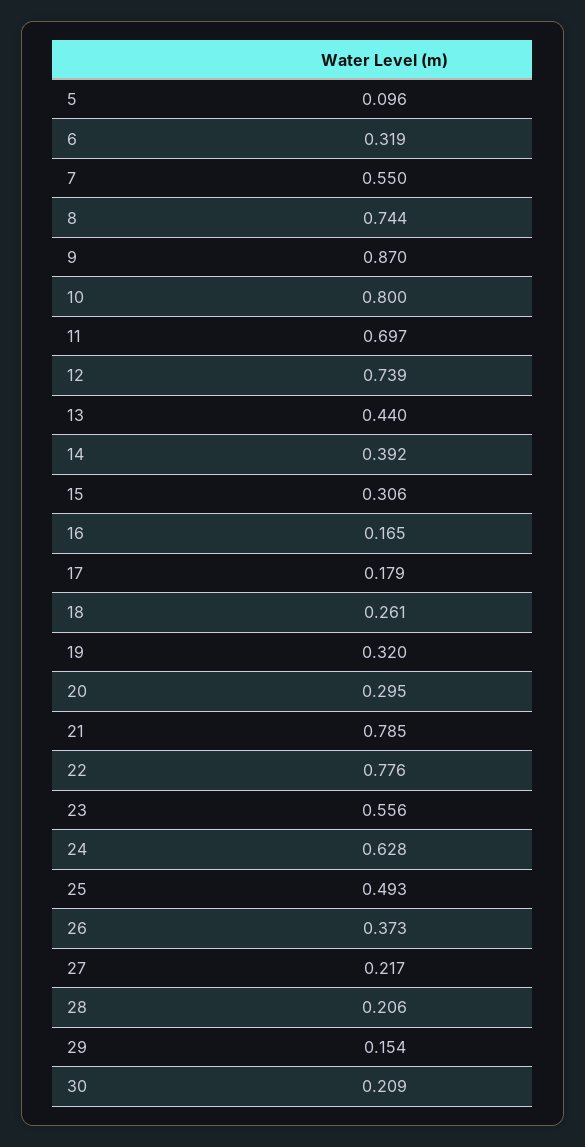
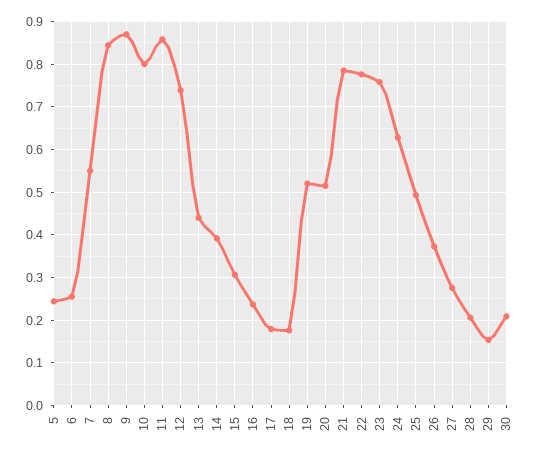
  {
-   "5": 0.096,
+   "5": 0.24,
-   "6": 0.319,
+   "6": 0.26,
    "7": 0.55,
-   "8": 0.744,
+   "8": 0.84,
    "9": 0.87,
    "10": 0.8,
-   "11": 0.697,
+   "11": 0.86,
    "12": 0.739,
    "13": 0.44,
    "14": 0.392,
    "15": 0.306,
-   "16": 0.165,
+   "16": 0.24,
    "17": 0.179,
-   "18": 0.261,
+   "18": 0.18,
-   "19": 0.32,
+   "19": 0.52,
-   "20": 0.295,
+   "20": 0.52,
    "21": 0.785,
    "22": 0.776,
-   "23": 0.556,
+   "23": 0.76,
    "24": 0.628,
    "25": 0.493,
    "26": 0.373,
-   "27": 0.217,
+   "27": 0.28,
    "28": 0.206,
    "29": 0.154,
    "30": 0.209
  }

